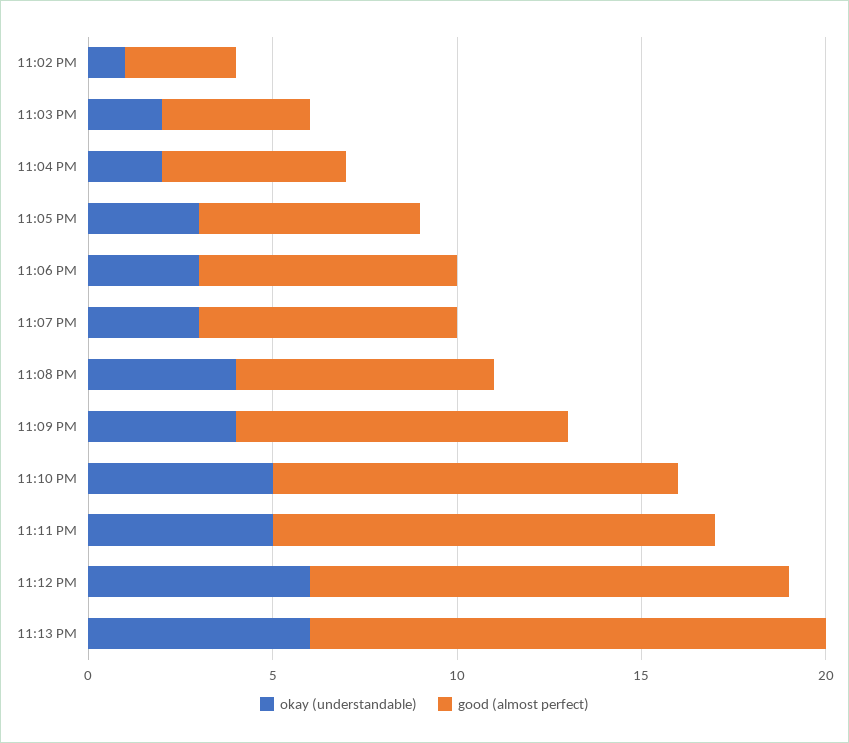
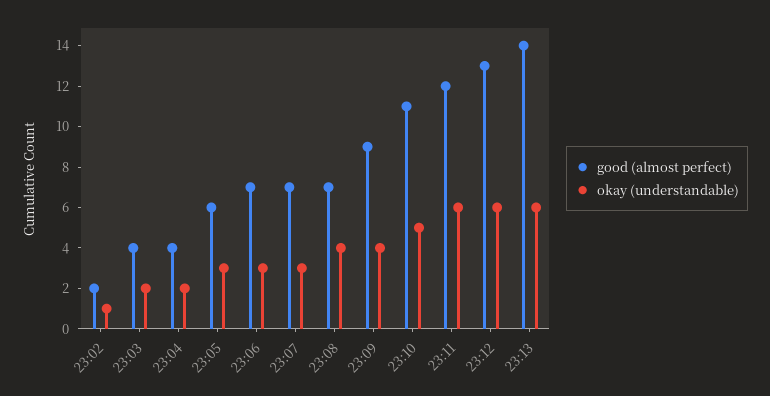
  {
    "okay (understandable)": {
      "11:02 PM": 1,
      "11:03 PM": 2,
      "11:04 PM": 2,
      "11:05 PM": 3,
      "11:06 PM": 3,
      "11:07 PM": 3,
      "11:08 PM": 4,
      "11:09 PM": 4,
      "11:10 PM": 5,
-     "11:11 PM": 5,
+     "11:11 PM": 6,
      "11:12 PM": 6,
      "11:13 PM": 6
    },
    "good (almost perfect)": {
-     "11:02 PM": 3,
+     "11:02 PM": 2,
      "11:03 PM": 4,
-     "11:04 PM": 5,
+     "11:04 PM": 4,
      "11:05 PM": 6,
      "11:06 PM": 7,
      "11:07 PM": 7,
      "11:08 PM": 7,
      "11:09 PM": 9,
      "11:10 PM": 11,
      "11:11 PM": 12,
      "11:12 PM": 13,
      "11:13 PM": 14
    }
  }

